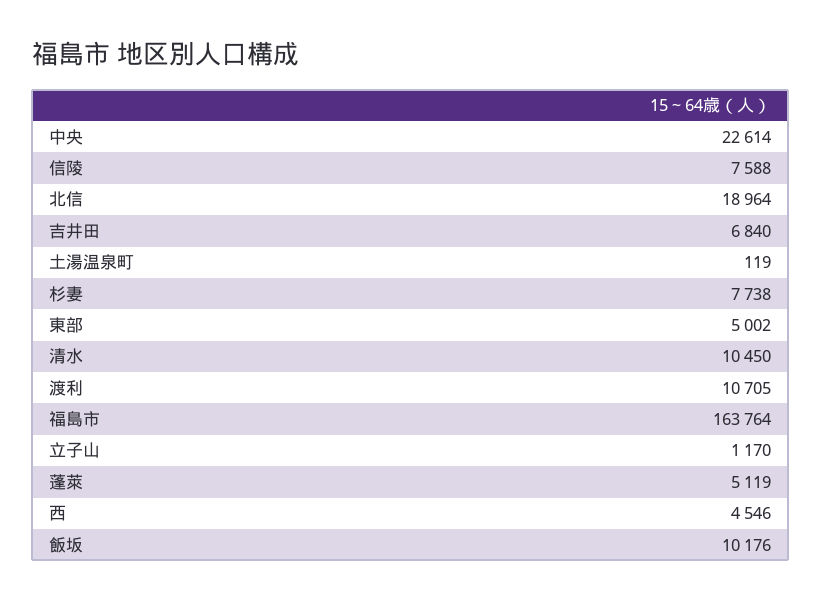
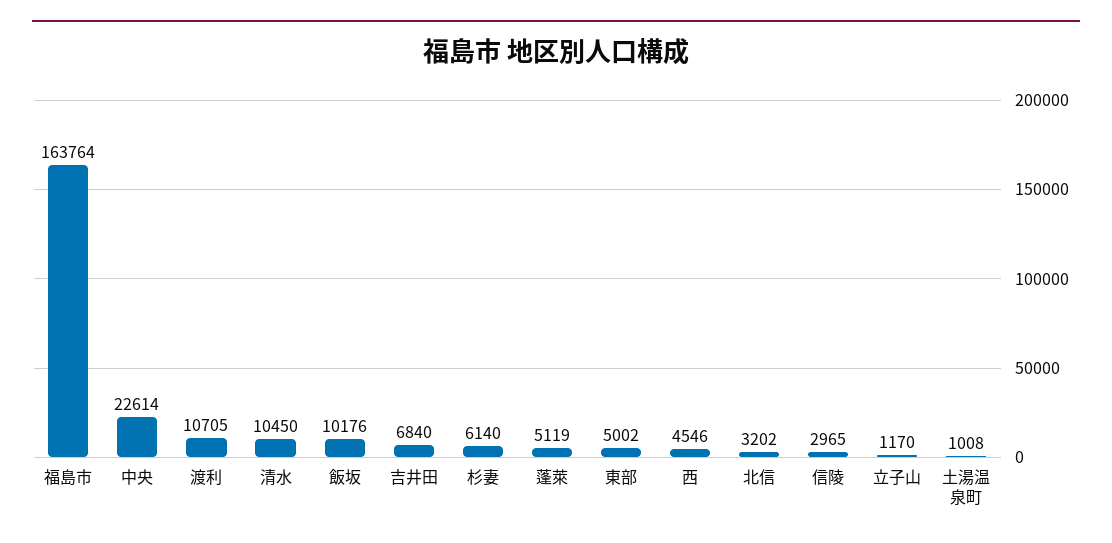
  {
    "中央": 22614,
-   "信陵": 7588,
+   "信陵": 2965,
-   "北信": 18964,
+   "北信": 3202,
    "吉井田": 6840,
-   "土湯温泉町": 119,
+   "土湯温泉町": 1008,
-   "杉妻": 7738,
+   "杉妻": 6140,
    "東部": 5002,
    "清水": 10450,
    "渡利": 10705,
    "福島市": 163764,
    "立子山": 1170,
    "蓬萊": 5119,
    "西": 4546,
    "飯坂": 10176
  }

